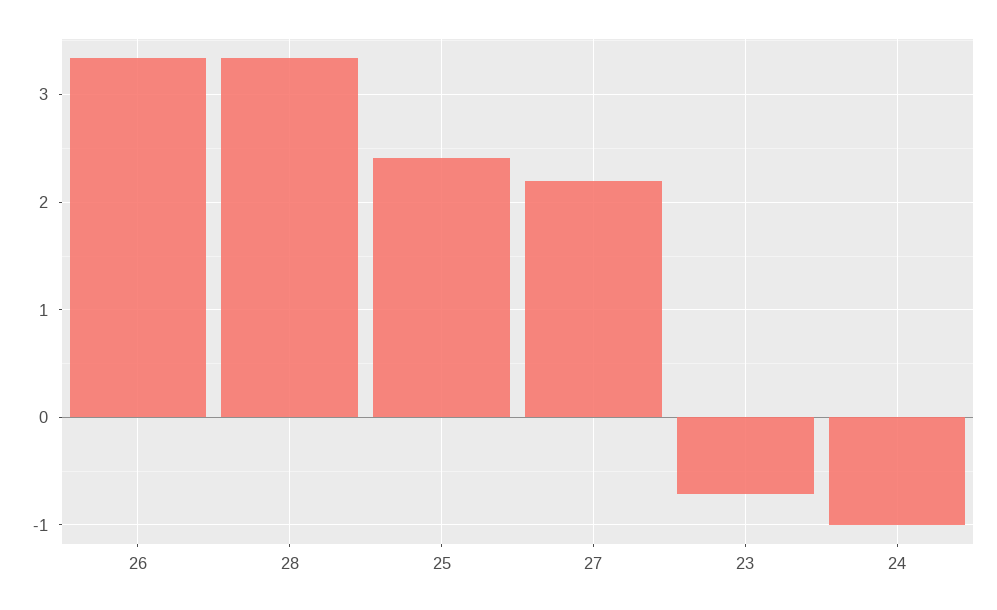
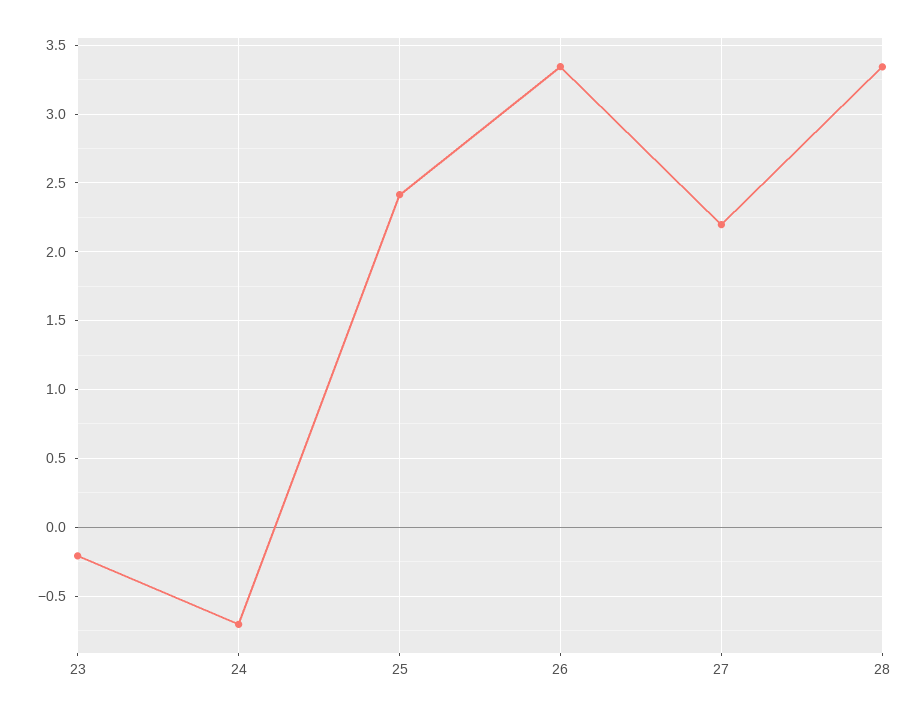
  {
    "26": 3.35,
    "28": 3.35,
    "25": 2.4,
    "27": 2.2,
-   "23": -0.7,
+   "23": -0.2,
-   "24": -1
+   "24": -0.7
  }

